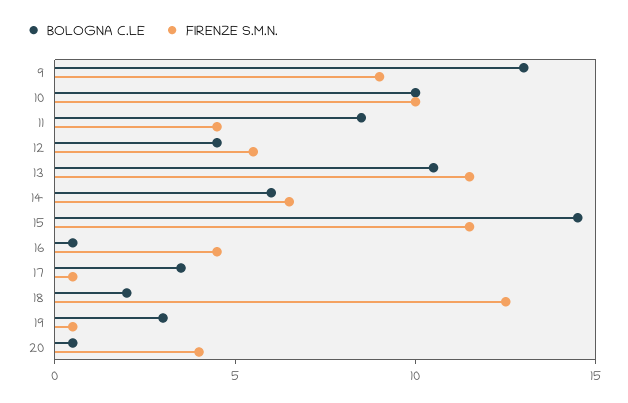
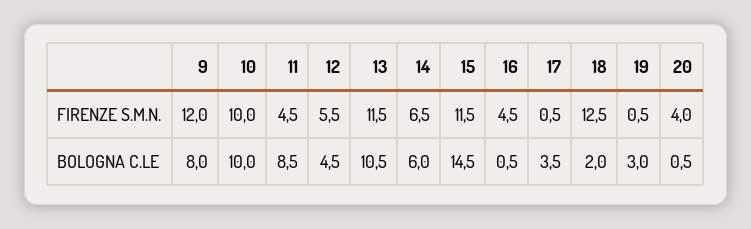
  {
    "BOLOGNA C.LE": {
-     "9": 13,
+     "9": 8,
      "10": 10,
      "11": 8.5,
      "12": 4.5,
      "13": 10.5,
      "14": 6,
      "15": 14.5,
      "16": 0.5,
      "17": 3.5,
      "18": 2,
      "19": 3,
      "20": 0.5
    },
    "FIRENZE S.M.N.": {
-     "9": 9,
+     "9": 12,
      "10": 10,
      "11": 4.5,
      "12": 5.5,
      "13": 11.5,
      "14": 6.5,
      "15": 11.5,
      "16": 4.5,
      "17": 0.5,
      "18": 12.5,
      "19": 0.5,
      "20": 4
    }
  }

